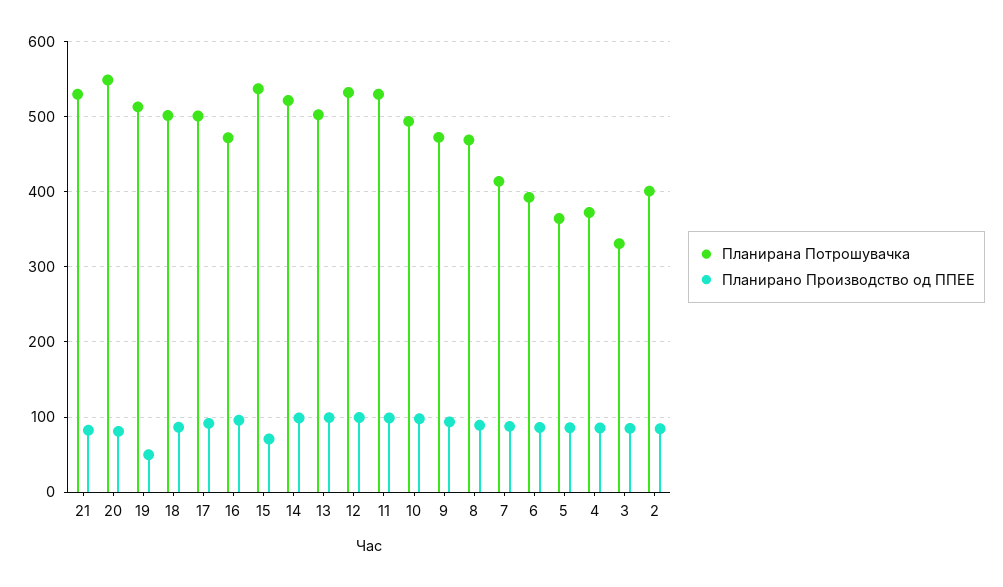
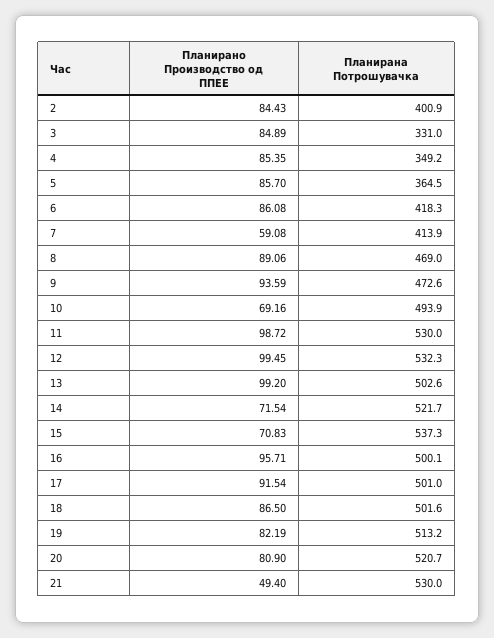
  {
    "Планирана Потрошувачка": {
      "21": 530,
-     "20": 550,
+     "20": 520.7,
      "19": 513.2,
      "18": 501.6,
      "17": 501,
-     "16": 470,
+     "16": 500.1,
      "15": 537.3,
      "14": 521.7,
      "13": 502.6,
      "12": 532.3,
      "11": 530,
      "10": 493.9,
      "9": 472.6,
      "8": 469,
      "7": 413.9,
-     "6": 390,
+     "6": 418.3,
      "5": 364.5,
-     "4": 370,
+     "4": 349.2,
      "3": 331,
      "2": 400.9
    },
    "Планирано Производство од ППЕЕ": {
-     "21": 80,
+     "21": 49.4,
      "20": 80.9,
-     "19": 50,
+     "19": 82.19,
      "18": 86.5,
      "17": 91.54,
      "16": 95.71,
      "15": 70.83,
-     "14": 100,
+     "14": 71.54,
      "13": 99.2,
      "12": 99.45,
      "11": 98.72,
-     "10": 100,
+     "10": 69.16,
      "9": 93.59,
      "8": 89.06,
-     "7": 90,
+     "7": 59.08,
      "6": 86.08,
      "5": 85.7,
      "4": 85.35,
      "3": 84.89,
      "2": 84.43
    }
  }

